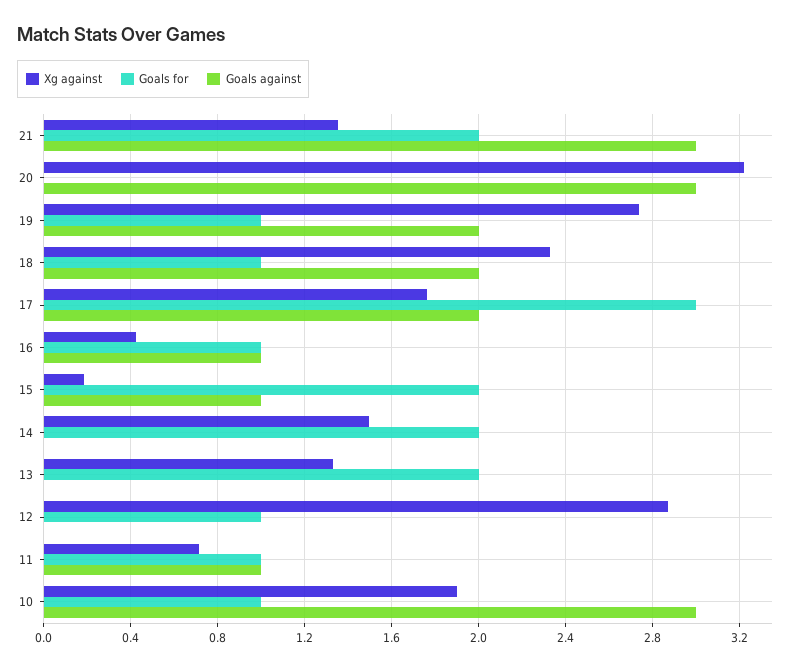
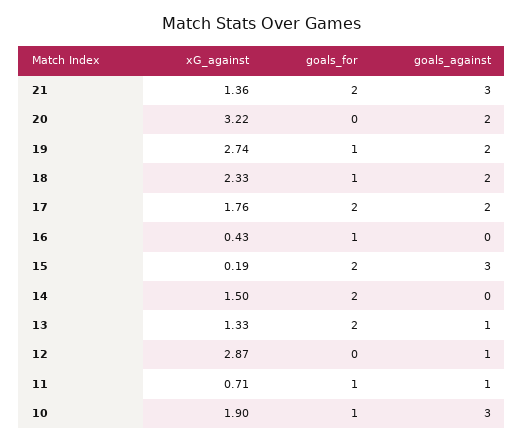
  {
    "Xg against": {
      "21": 1.36,
      "20": 3.22,
      "19": 2.74,
      "18": 2.33,
      "17": 1.76,
      "16": 0.43,
      "15": 0.19,
      "14": 1.5,
      "13": 1.33,
      "12": 2.87,
      "11": 0.71,
      "10": 1.9
    },
    "Goals for": {
      "21": 2,
      "20": 0,
      "19": 1,
      "18": 1,
-     "17": 3,
+     "17": 2,
      "16": 1,
      "15": 2,
      "14": 2,
      "13": 2,
-     "12": 1,
+     "12": 0,
      "11": 1,
      "10": 1
    },
    "Goals against": {
      "21": 3,
-     "20": 3,
+     "20": 2,
      "19": 2,
      "18": 2,
      "17": 2,
-     "16": 1,
+     "16": 0,
-     "15": 1,
+     "15": 3,
      "14": 0,
-     "13": 0,
+     "13": 1,
-     "12": 0,
+     "12": 1,
      "11": 1,
      "10": 3
    }
  }

